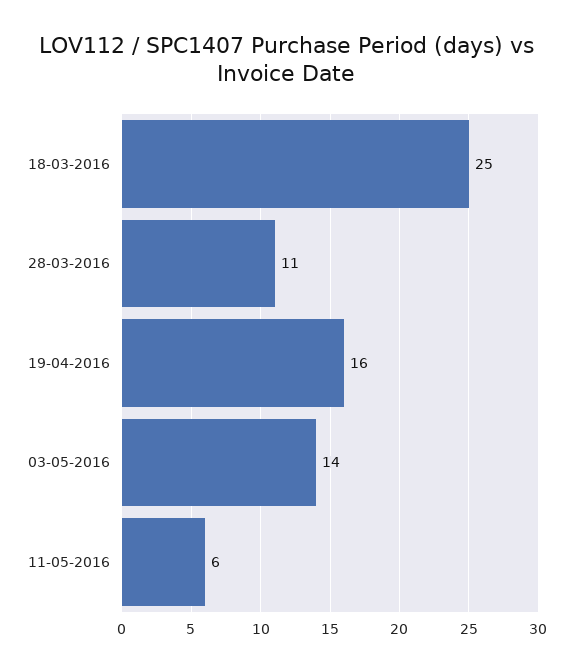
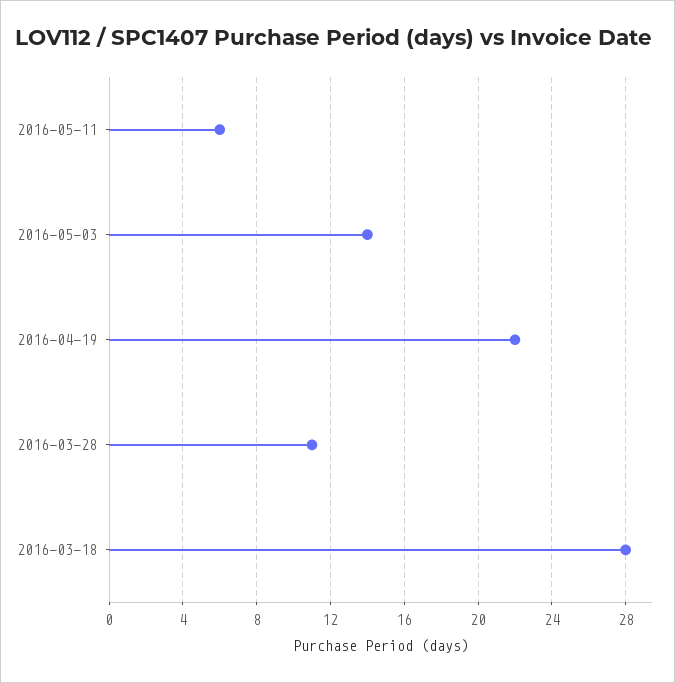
  {
-   "18-03-2016": 25,
+   "18-03-2016": 28,
    "28-03-2016": 11,
-   "19-04-2016": 16,
+   "19-04-2016": 22,
    "03-05-2016": 14,
    "11-05-2016": 6
  }

